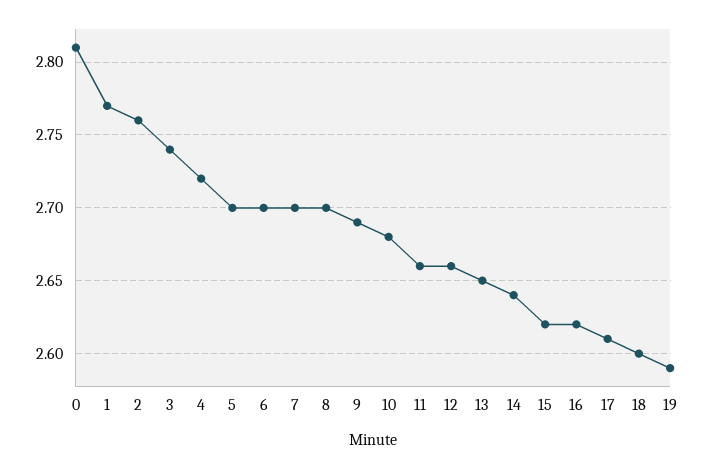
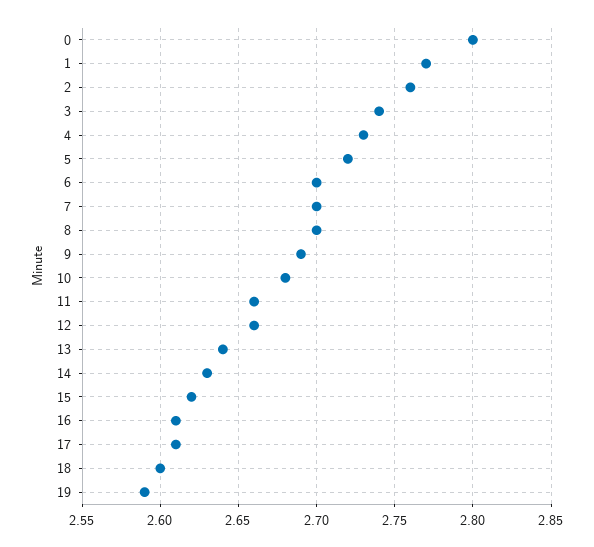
  {
-   "0": 2.81,
+   "0": 2.8,
    "1": 2.77,
    "2": 2.76,
    "3": 2.74,
-   "4": 2.72,
+   "4": 2.73,
-   "5": 2.7,
+   "5": 2.72,
    "6": 2.7,
    "7": 2.7,
    "8": 2.7,
    "9": 2.69,
    "10": 2.68,
    "11": 2.66,
    "12": 2.66,
-   "13": 2.65,
+   "13": 2.64,
-   "14": 2.64,
+   "14": 2.63,
    "15": 2.62,
-   "16": 2.62,
+   "16": 2.61,
    "17": 2.61,
    "18": 2.6,
    "19": 2.59
  }

